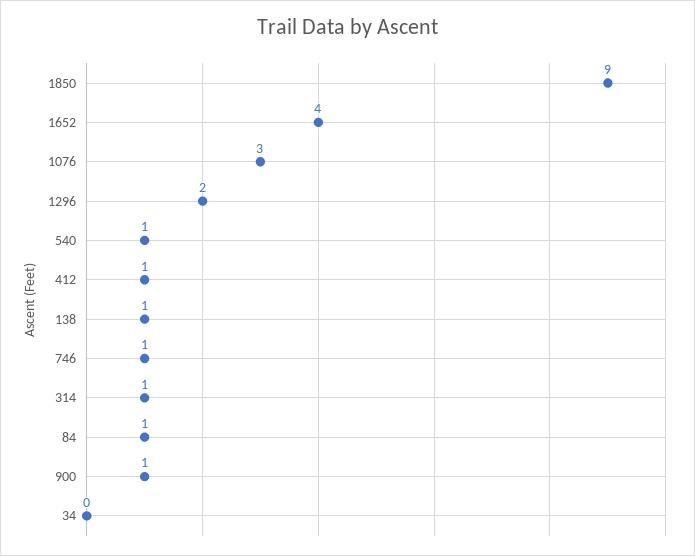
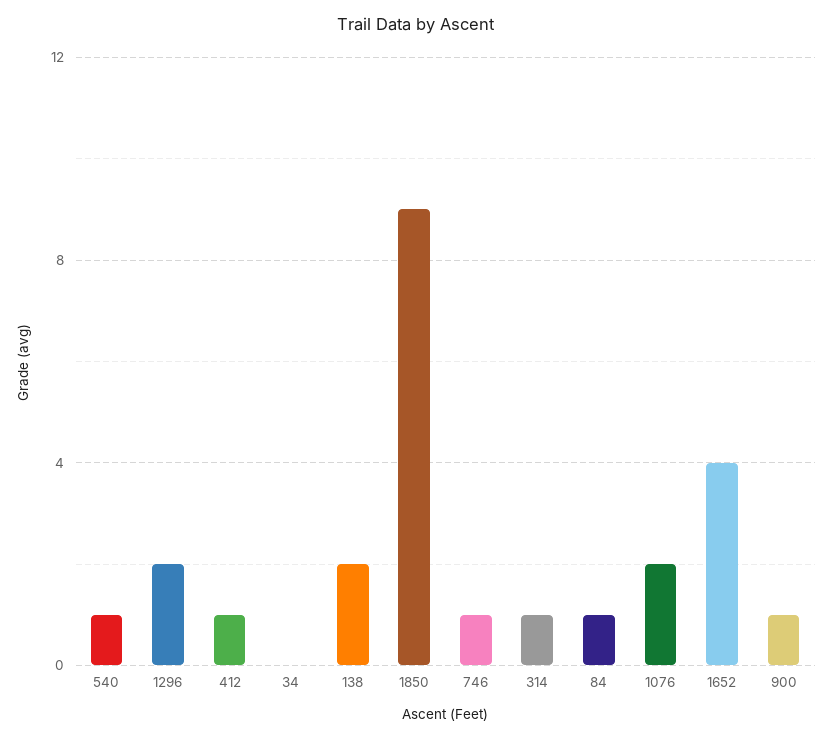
  {
    "1850": 9,
    "1652": 4,
-   "1076": 3,
+   "1076": 2,
    "1296": 2,
    "540": 1,
    "412": 1,
-   "138": 1,
+   "138": 2,
    "746": 1,
    "314": 1,
    "84": 1,
    "900": 1,
    "34": 0
  }

